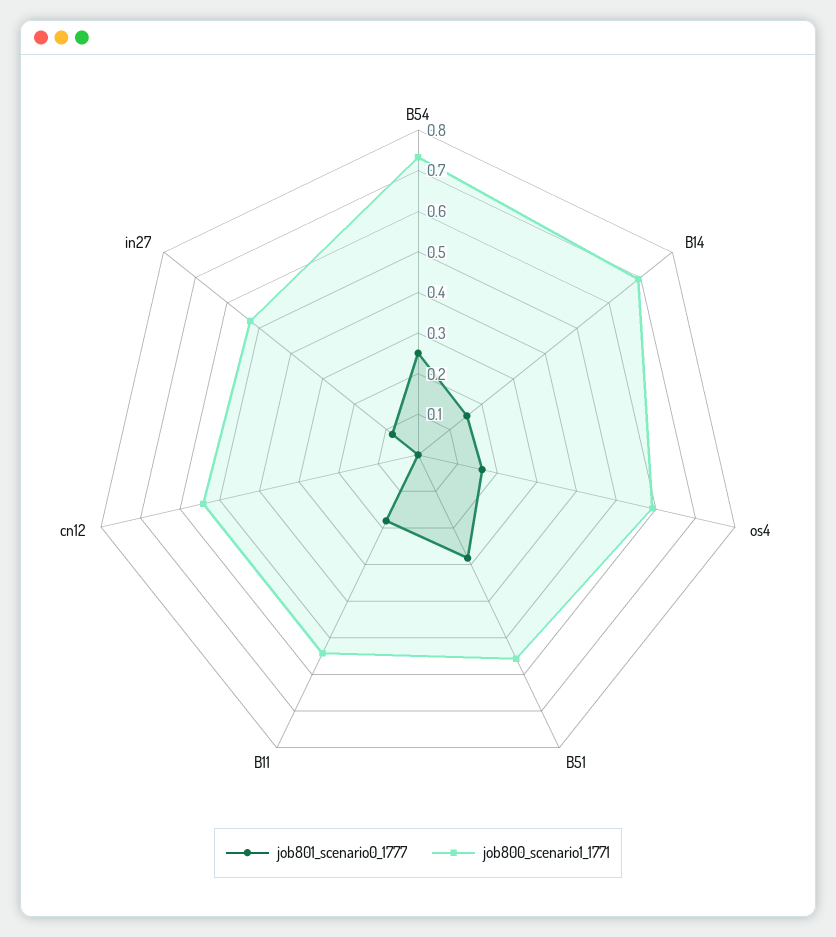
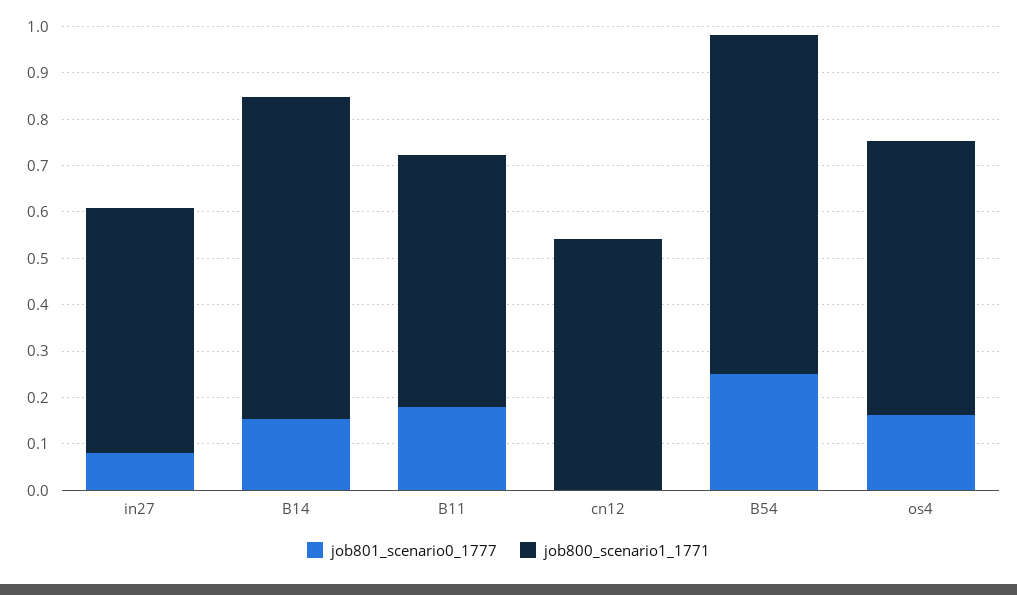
  {
    "job801_scenario0_1777": {
      "B54": 0.26,
      "B14": 0.16,
      "os4": 0.16,
-     "B51": 0.28,
      "B11": 0.18,
      "cn12": 0,
      "in27": 0.08
    },
    "job800_scenario1_1771": {
      "B54": 0.74,
      "B14": 0.7,
      "os4": 0.6,
-     "B51": 0.56,
      "B11": 0.54,
      "cn12": 0.54,
      "in27": 0.52
    }
  }

